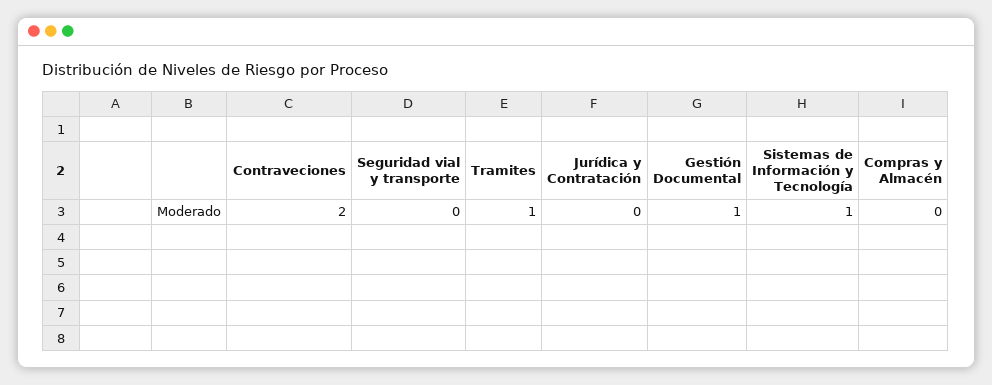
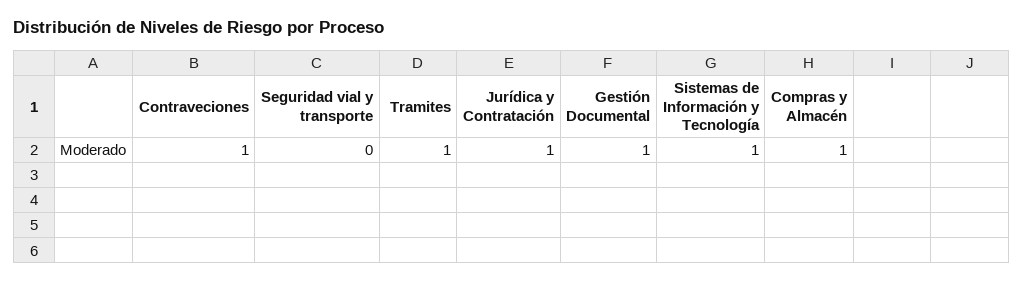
  {
-   "Contraveciones": 2,
+   "Contraveciones": 1,
    "Seguridad vial y transporte": 0,
    "Tramites": 1,
-   "Jurídica y Contratación": 0,
+   "Jurídica y Contratación": 1,
    "Gestión Documental": 1,
    "Sistemas de Información y Tecnología": 1,
-   "Compras y Almacén": 0
+   "Compras y Almacén": 1
  }

